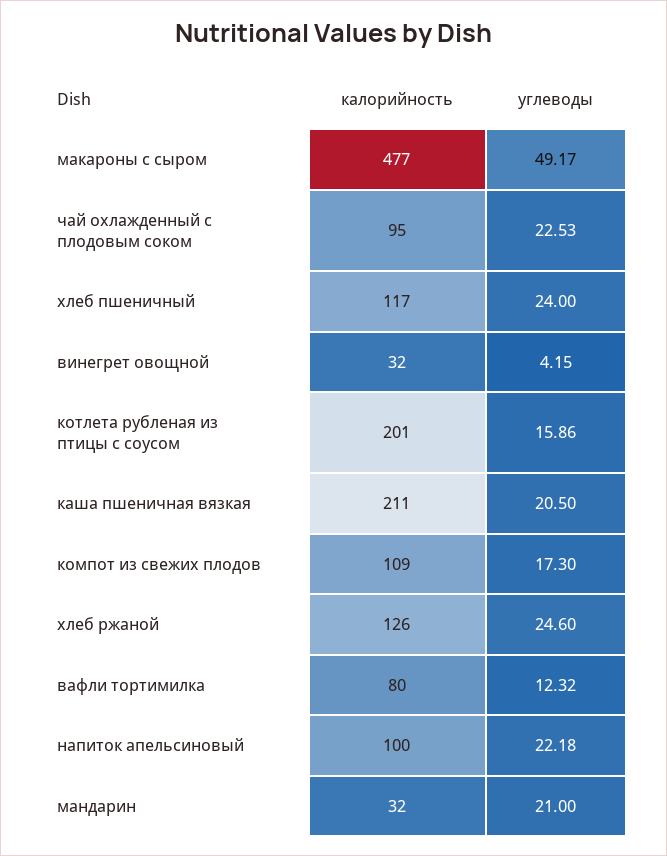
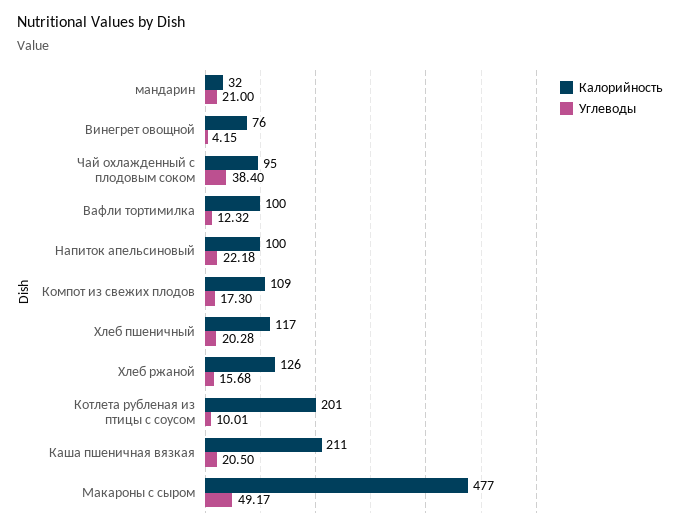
  {
    "калорийность": {
      "макароны с сыром": 477,
      "чай охлажденный с плодовым соком": 95,
      "хлеб пшеничный": 117,
-     "винегрет овощной": 32,
+     "винегрет овощной": 76,
      "котлета рубленая из птицы с соусом": 201,
      "каша пшеничная вязкая": 211,
      "компот из свежих плодов": 109,
      "хлеб ржаной": 126,
-     "вафли тортимилка": 80,
+     "вафли тортимилка": 100,
      "напиток апельсиновый": 100,
      "мандарин": 32
    },
    "углеводы": {
      "макароны с сыром": 49.17,
-     "чай охлажденный с плодовым соком": 22.53,
+     "чай охлажденный с плодовым соком": 38.4,
-     "хлеб пшеничный": 24,
+     "хлеб пшеничный": 20.28,
      "винегрет овощной": 4.15,
-     "котлета рубленая из птицы с соусом": 15.86,
+     "котлета рубленая из птицы с соусом": 10.01,
      "каша пшеничная вязкая": 20.5,
      "компот из свежих плодов": 17.3,
-     "хлеб ржаной": 24.6,
+     "хлеб ржаной": 15.68,
      "вафли тортимилка": 12.32,
      "напиток апельсиновый": 22.18,
      "мандарин": 21
    }
  }

